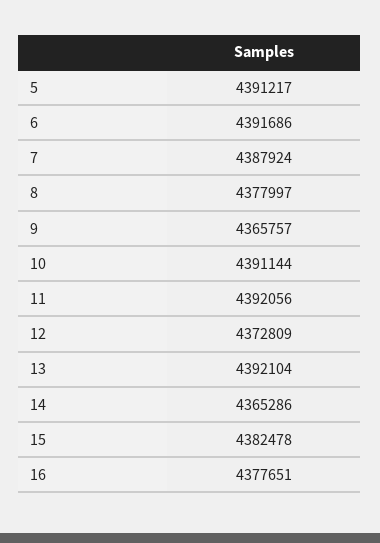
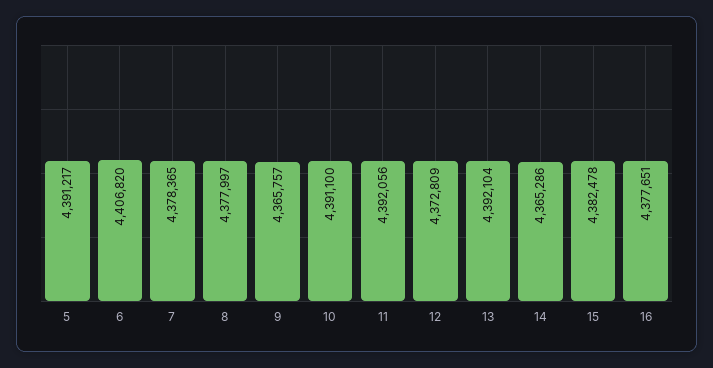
  {
    "5": 4391217,
-   "6": 4391686,
+   "6": 4406820,
-   "7": 4387924,
+   "7": 4378365,
    "8": 4377997,
    "9": 4365757,
-   "10": 4391144,
+   "10": 4391100,
    "11": 4392056,
    "12": 4372809,
    "13": 4392104,
    "14": 4365286,
    "15": 4382478,
    "16": 4377651
  }

